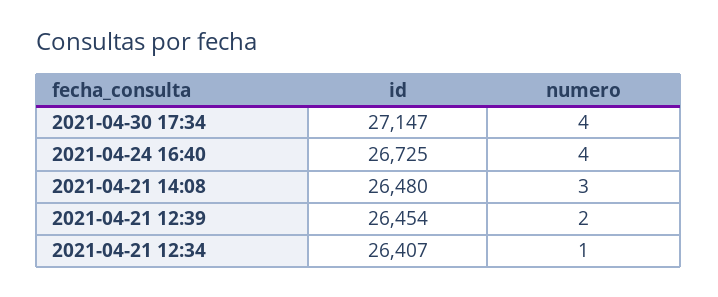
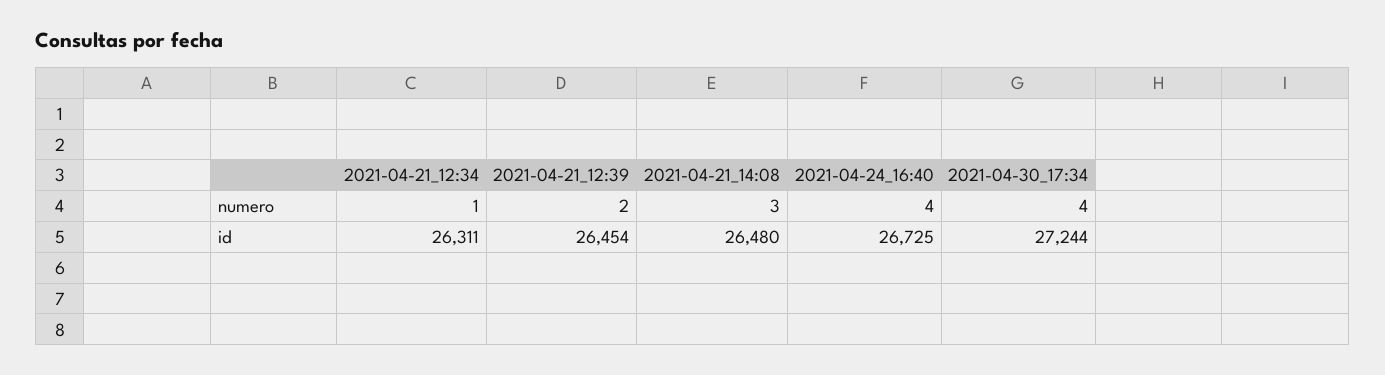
  {
    "id": {
-     "2021-04-30 17:34": 27147,
+     "2021-04-30 17:34": 27244,
      "2021-04-24 16:40": 26725,
      "2021-04-21 14:08": 26480,
      "2021-04-21 12:39": 26454,
-     "2021-04-21 12:34": 26407
+     "2021-04-21 12:34": 26311
    },
    "numero": {
      "2021-04-30 17:34": 4,
      "2021-04-24 16:40": 4,
      "2021-04-21 14:08": 3,
      "2021-04-21 12:39": 2,
      "2021-04-21 12:34": 1
    }
  }

